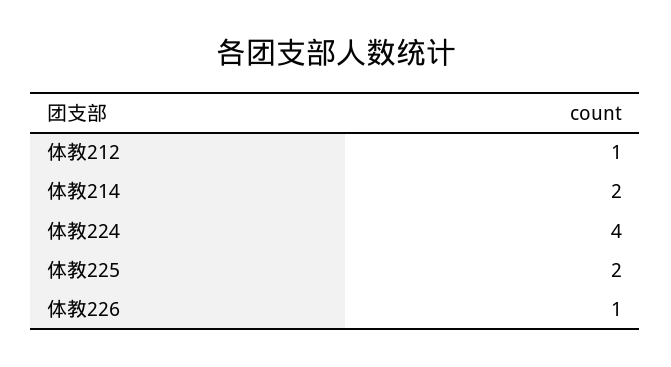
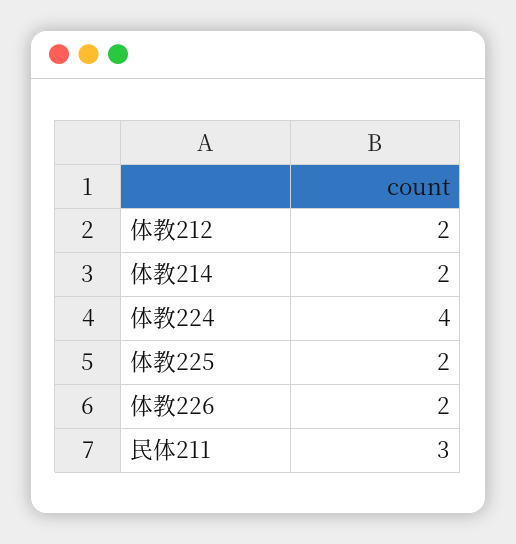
  {
-   "体教212": 1,
+   "体教212": 2,
    "体教214": 2,
    "体教224": 4,
    "体教225": 2,
-   "体教226": 1
+   "体教226": 2,
+   "民体211": 3
  }

